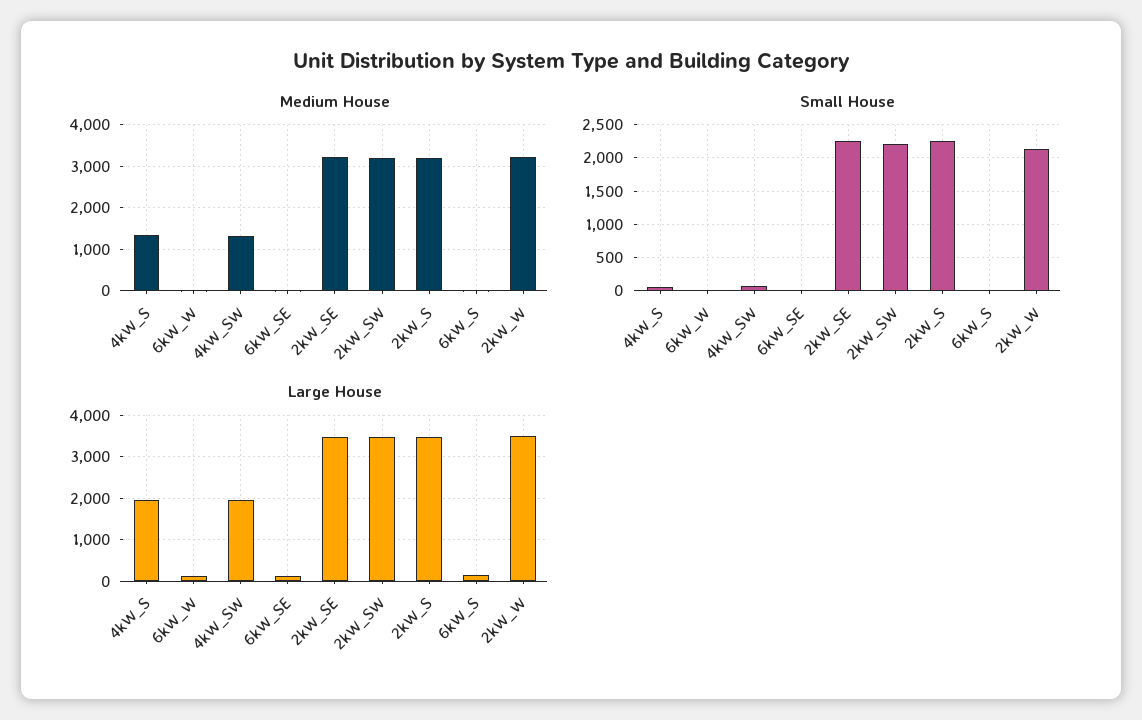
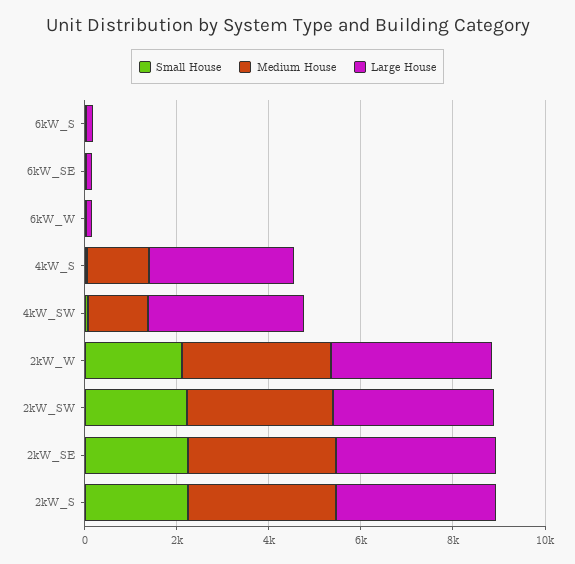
  {
    "Medium House": {
      "4kW_S": 1400,
      "6kW_W": 0,
      "4kW_SW": 1400,
      "6kW_SE": 0,
      "2kW_SE": 3200,
      "2kW_SW": 3200,
      "2kW_S": 3200,
      "6kW_S": 0,
      "2kW_W": 3200
    },
    "Small House": {
      "4kW_S": 100,
      "6kW_W": 0,
      "4kW_SW": 100,
      "6kW_SE": 0,
      "2kW_SE": 2200,
      "2kW_SW": 2200,
      "2kW_S": 2300,
      "6kW_S": 0,
      "2kW_W": 2100
    },
    "Large House": {
-     "4kW_S": 2000,
+     "4kW_S": 3000,
      "6kW_W": 200,
-     "4kW_SW": 2000,
+     "4kW_SW": 3500,
      "6kW_SE": 200,
      "2kW_SE": 3400,
      "2kW_SW": 3400,
      "2kW_S": 3400,
      "6kW_S": 200,
      "2kW_W": 3400
    }
  }

